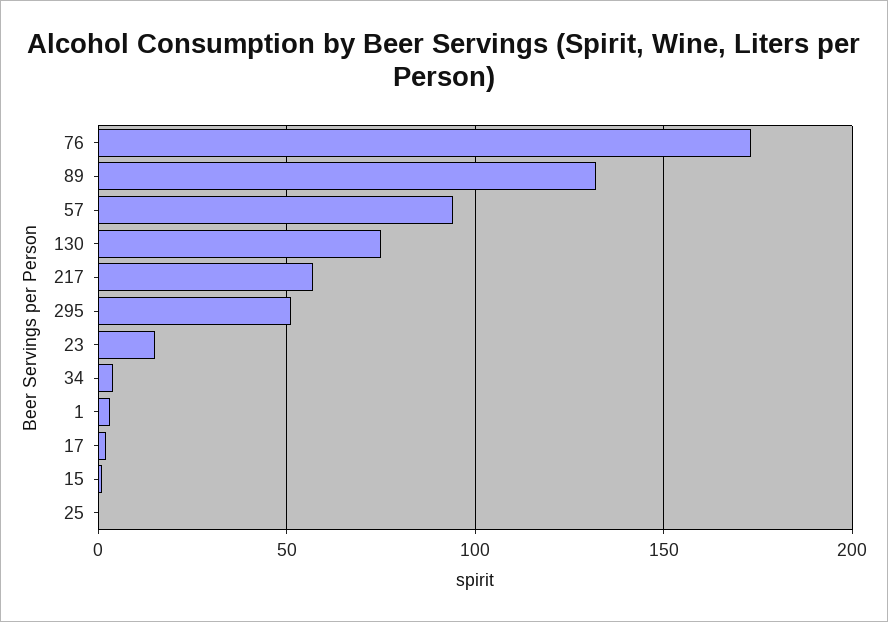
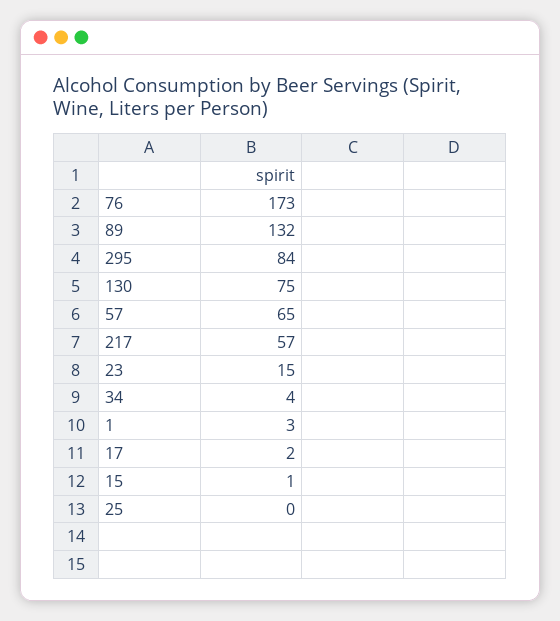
  {
    "76": 173,
    "89": 132,
-   "57": 95,
+   "57": 65,
    "130": 75,
    "217": 57,
-   "295": 50,
+   "295": 84,
    "23": 15,
    "34": 4,
    "1": 3,
    "17": 2,
    "15": 1,
    "25": 0
  }

